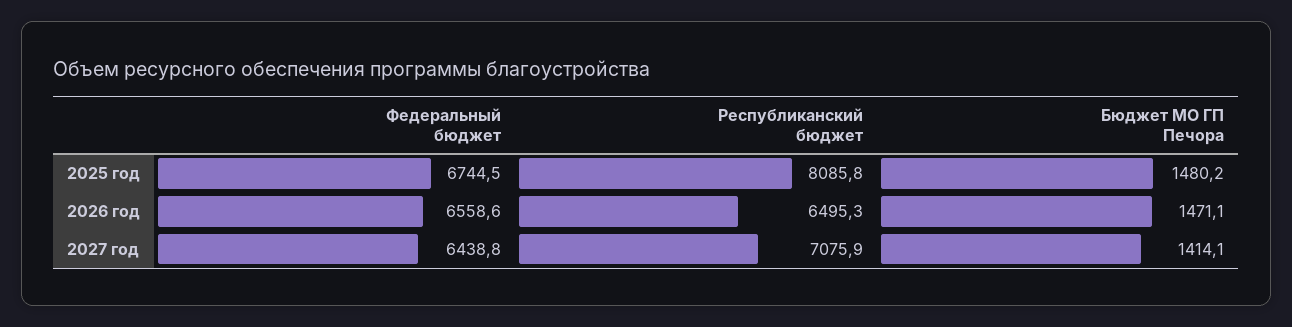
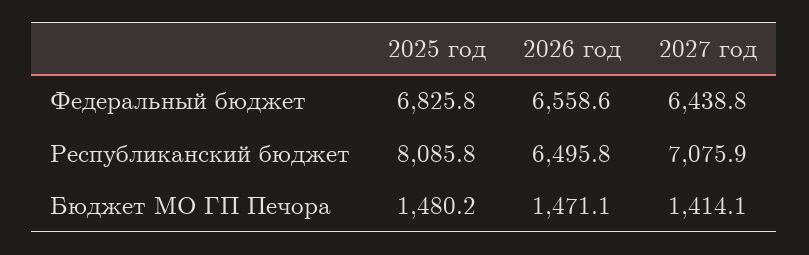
  {
    "Федеральный бюджет": {
-     "2025 год": 6744.5,
+     "2025 год": 6825.8,
      "2026 год": 6558.6,
      "2027 год": 6438.8
    },
    "Республиканский бюджет": {
      "2025 год": 8085.8,
-     "2026 год": 6495.3,
+     "2026 год": 6495.8,
      "2027 год": 7075.9
    },
    "Бюджет МО ГП Печора": {
      "2025 год": 1480.2,
      "2026 год": 1471.1,
      "2027 год": 1414.1
    }
  }

